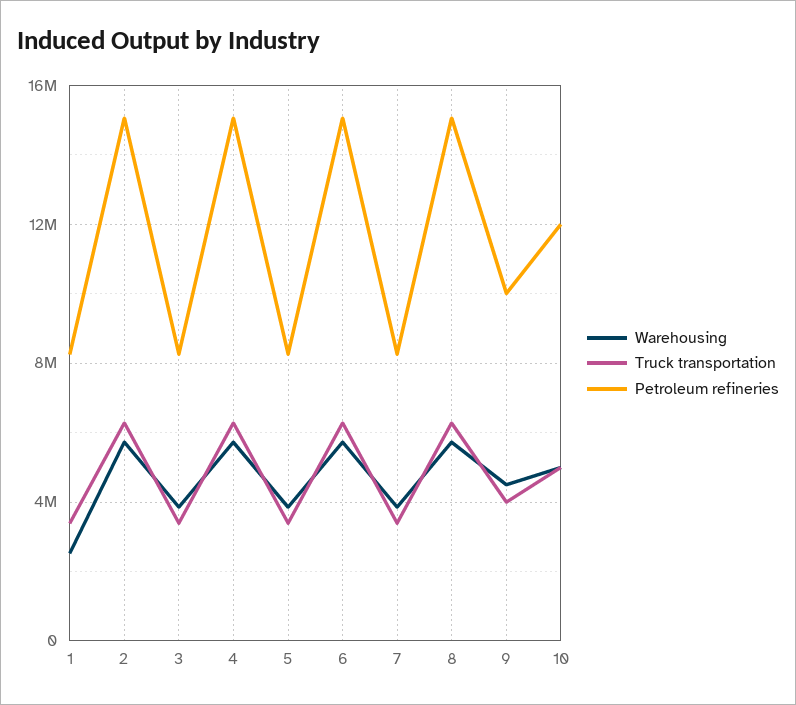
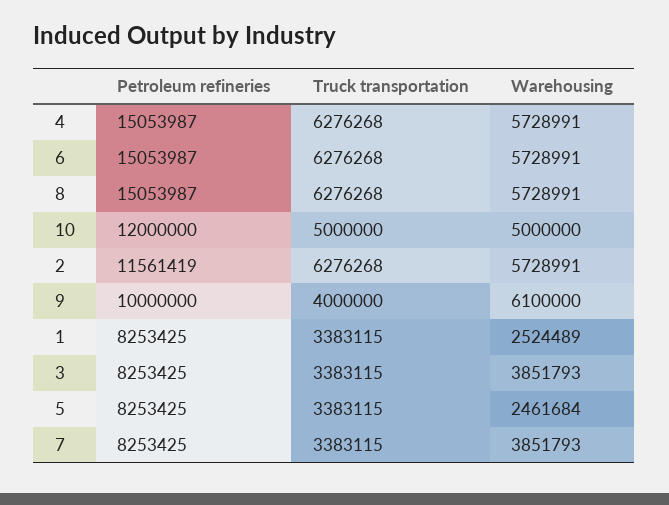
  {
    "Warehousing": {
      "1": 2524489,
      "2": 5728991,
      "3": 3851793,
      "4": 5728991,
-     "5": 4000000,
+     "5": 2461684,
      "6": 5728991,
      "7": 3851793,
      "8": 5728991,
-     "9": 4500000,
+     "9": 6100000,
      "10": 5000000
    },
    "Truck transportation": {
      "1": 3383115,
      "2": 6276268,
      "3": 3383115,
      "4": 6276268,
      "5": 3383115,
      "6": 6276268,
      "7": 3383115,
      "8": 6276268,
      "9": 4000000,
      "10": 5000000
    },
    "Petroleum refineries": {
      "1": 8253425,
-     "2": 15000000,
+     "2": 11561419,
      "3": 8253425,
      "4": 15053987,
      "5": 8253425,
      "6": 15053987,
      "7": 8253425,
      "8": 15053987,
      "9": 10000000,
      "10": 12000000
    }
  }

